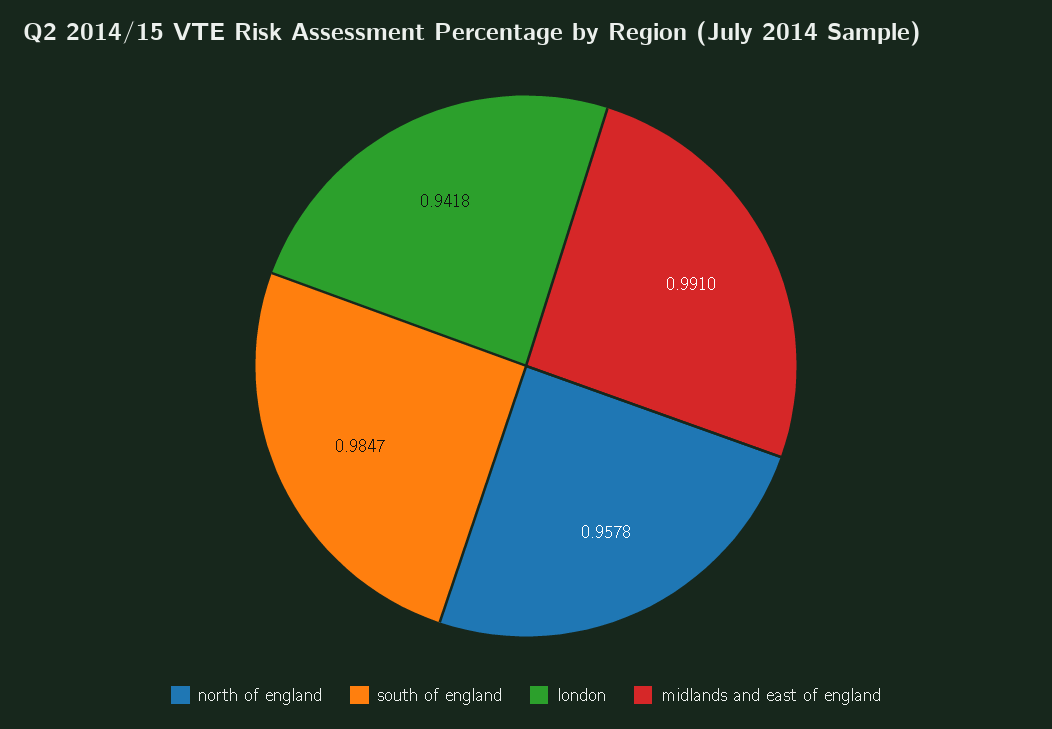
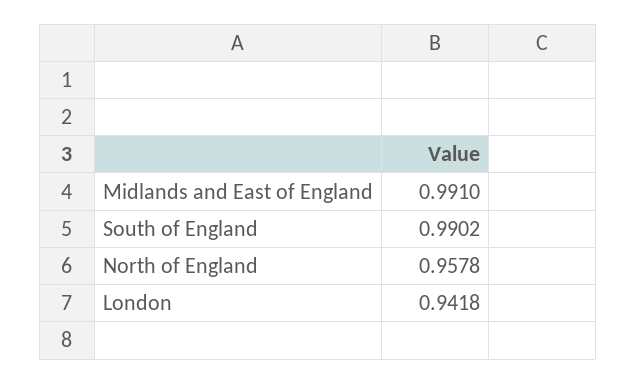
  {
    "north of england": 0.9578,
-   "south of england": 0.9847,
+   "south of england": 0.9902,
    "london": 0.9418,
    "midlands and east of england": 0.991
  }

